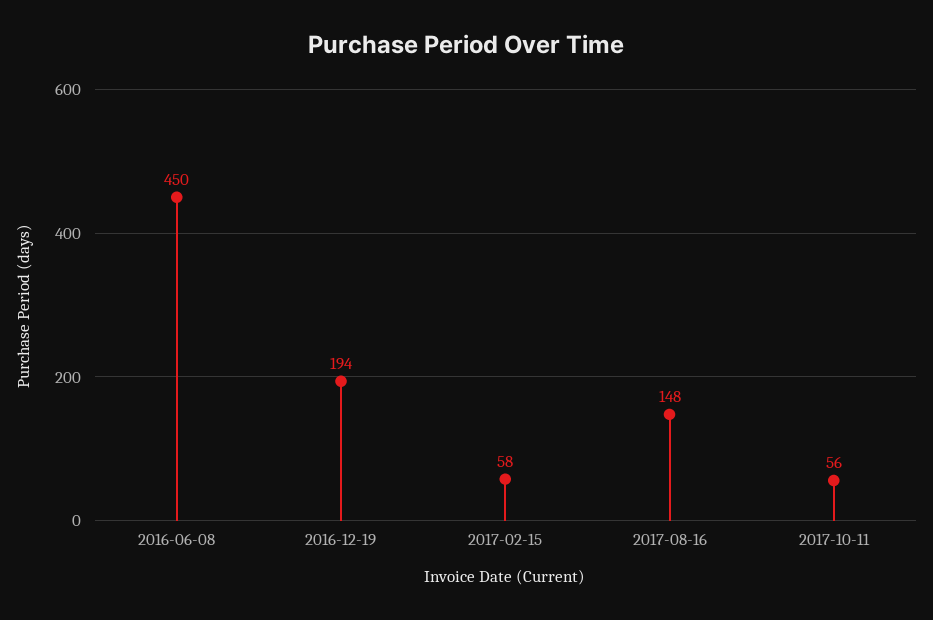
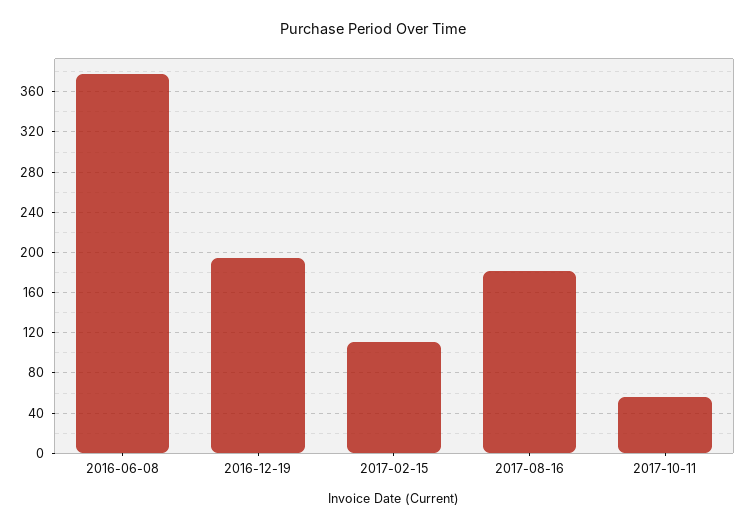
  {
-   "2016-06-08": 450,
+   "2016-06-08": 380,
    "2016-12-19": 194,
-   "2017-02-15": 58,
+   "2017-02-15": 110,
-   "2017-08-16": 148,
+   "2017-08-16": 180,
    "2017-10-11": 56
  }

